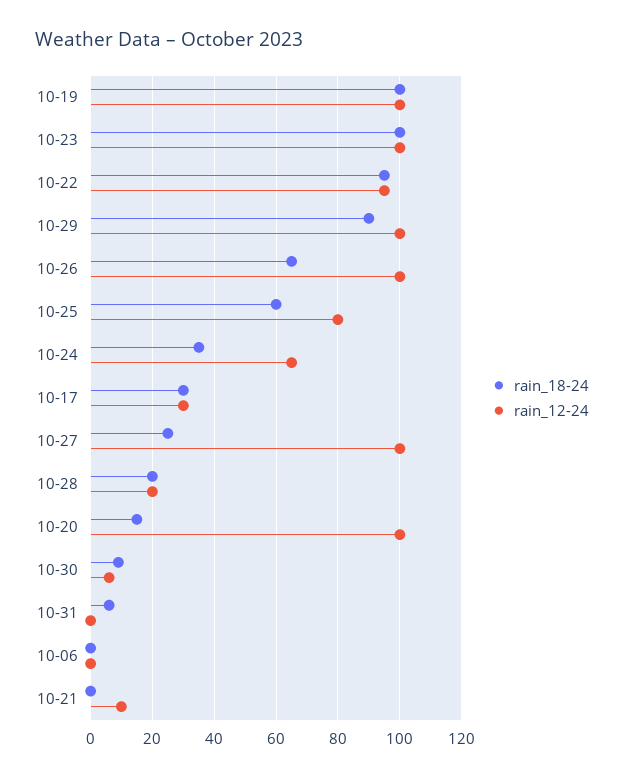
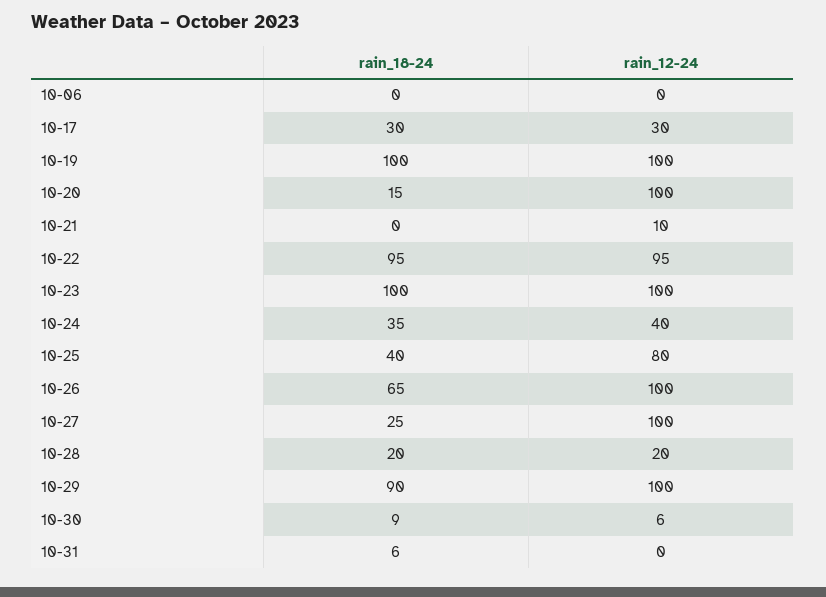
  {
    "rain_18-24": {
      "10-19": 100,
      "10-23": 100,
      "10-22": 95,
      "10-29": 90,
      "10-26": 65,
-     "10-25": 60,
+     "10-25": 40,
      "10-24": 35,
      "10-17": 30,
      "10-27": 25,
      "10-28": 20,
      "10-20": 15,
      "10-30": 9,
      "10-31": 6,
      "10-06": 0,
      "10-21": 0
    },
    "rain_12-24": {
      "10-19": 100,
      "10-23": 100,
      "10-22": 95,
      "10-29": 100,
      "10-26": 100,
      "10-25": 80,
-     "10-24": 65,
+     "10-24": 40,
      "10-17": 30,
      "10-27": 100,
      "10-28": 20,
      "10-20": 100,
      "10-30": 6,
      "10-31": 0,
      "10-06": 0,
      "10-21": 10
    }
  }

